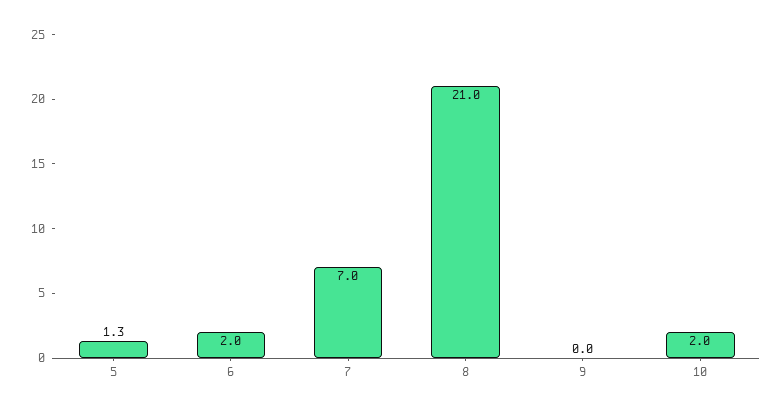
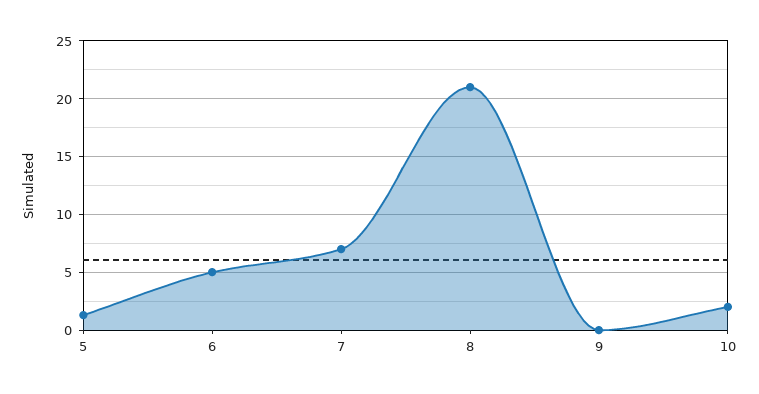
  {
    "5": 1.3,
-   "6": 2,
+   "6": 5,
    "7": 7,
    "8": 21,
    "9": 0,
    "10": 2
  }

